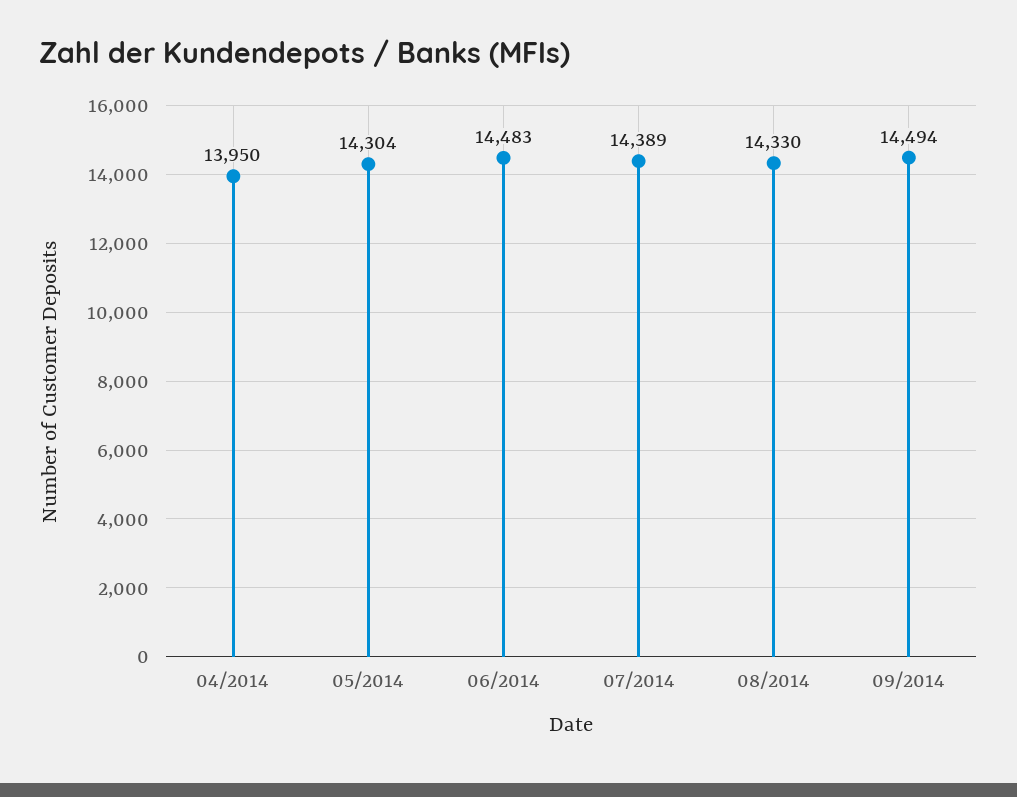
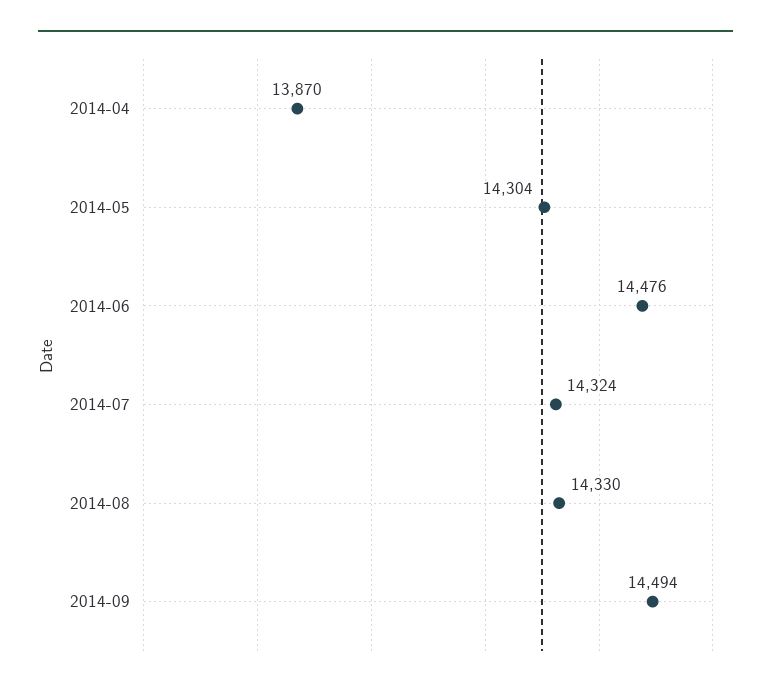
  {
-   "04/2014": 13950,
+   "04/2014": 13870,
    "05/2014": 14304,
-   "06/2014": 14483,
+   "06/2014": 14476,
-   "07/2014": 14389,
+   "07/2014": 14324,
    "08/2014": 14330,
    "09/2014": 14494
  }

